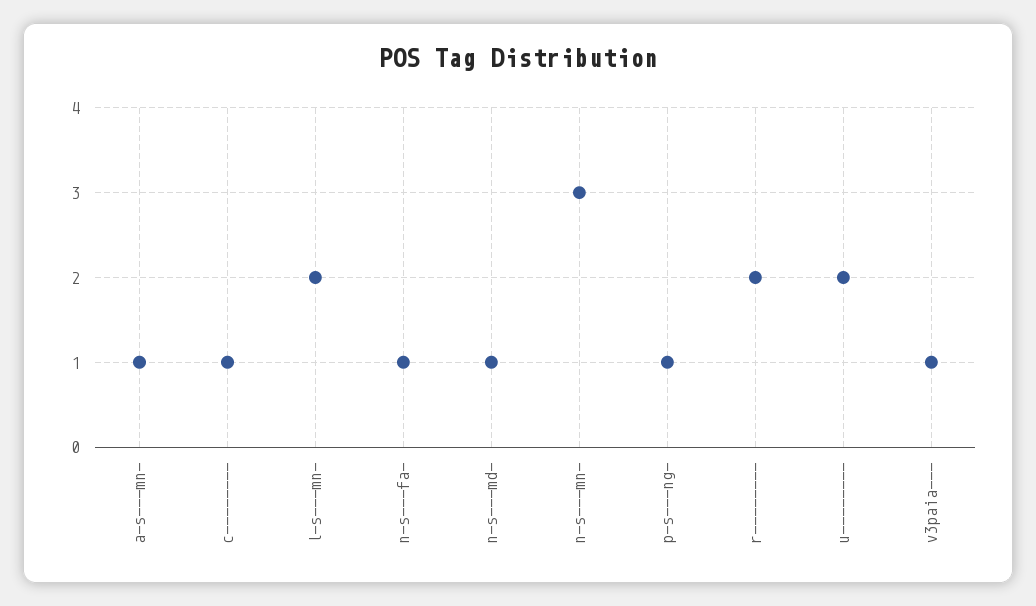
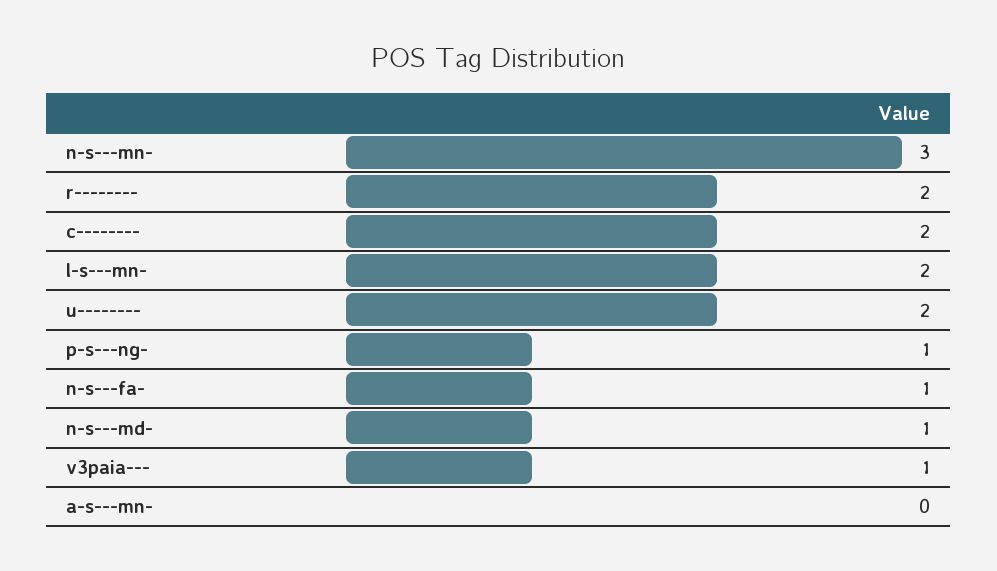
  {
-   "a-s---mn-": 1,
+   "a-s---mn-": 0,
-   "c--------": 1,
+   "c--------": 2,
    "l-s---mn-": 2,
    "n-s---fa-": 1,
    "n-s---md-": 1,
    "n-s---mn-": 3,
    "p-s---ng-": 1,
    "r--------": 2,
    "u--------": 2,
    "v3paia---": 1
  }

